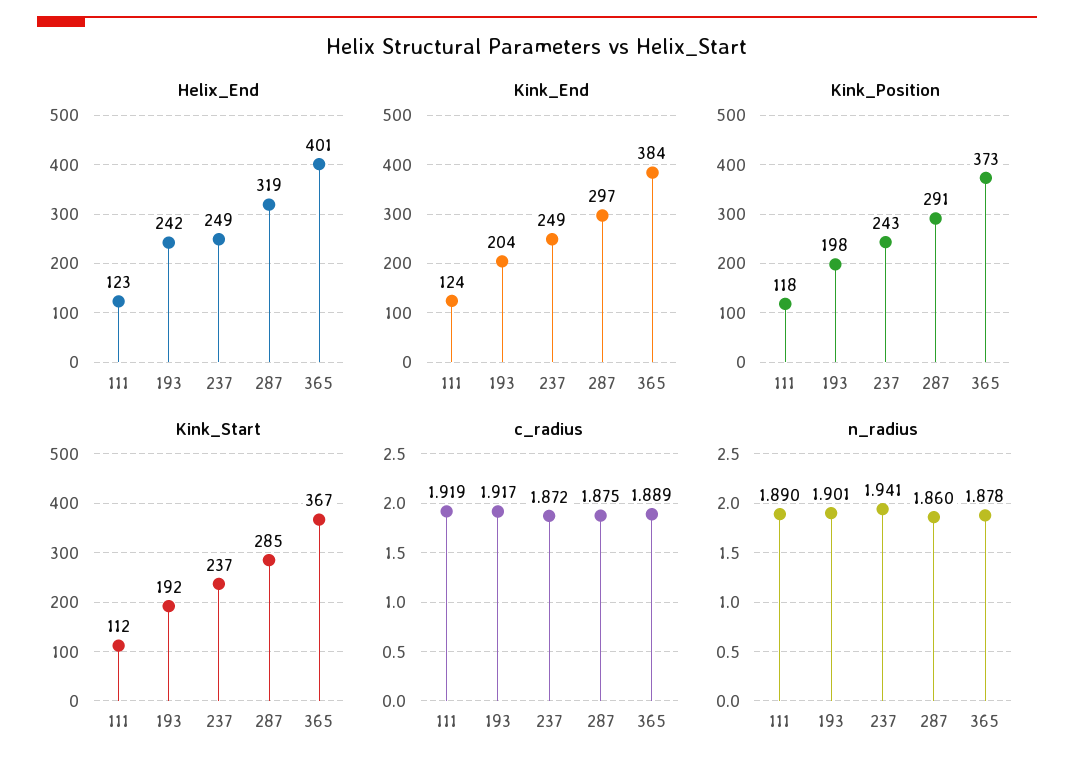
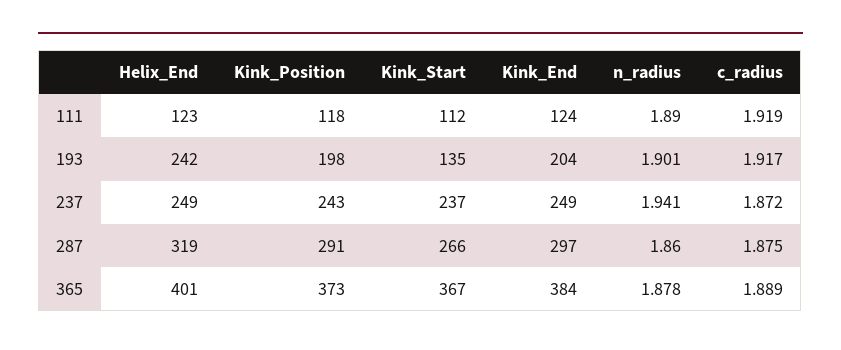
  {
    "Helix_End": {
      "111": 123,
      "193": 242,
      "237": 249,
      "287": 319,
      "365": 401
    },
    "Kink_End": {
      "111": 124,
      "193": 204,
      "237": 249,
      "287": 297,
      "365": 384
    },
    "Kink_Position": {
      "111": 118,
      "193": 198,
      "237": 243,
      "287": 291,
      "365": 373
    },
    "Kink_Start": {
      "111": 112,
-     "193": 192,
+     "193": 135,
      "237": 237,
-     "287": 285,
+     "287": 266,
      "365": 367
    },
    "c_radius": {
      "111": 1.919,
      "193": 1.917,
      "237": 1.872,
      "287": 1.875,
      "365": 1.889
    },
    "n_radius": {
      "111": 1.89,
      "193": 1.901,
      "237": 1.941,
      "287": 1.86,
      "365": 1.878
    }
  }

